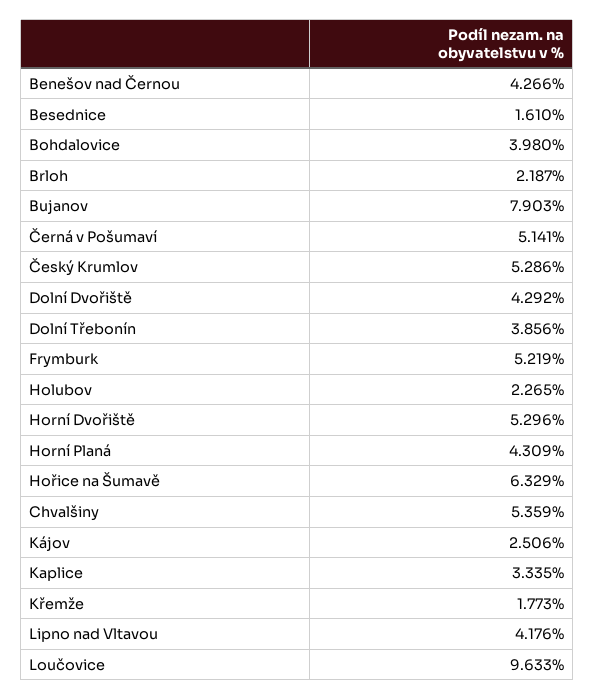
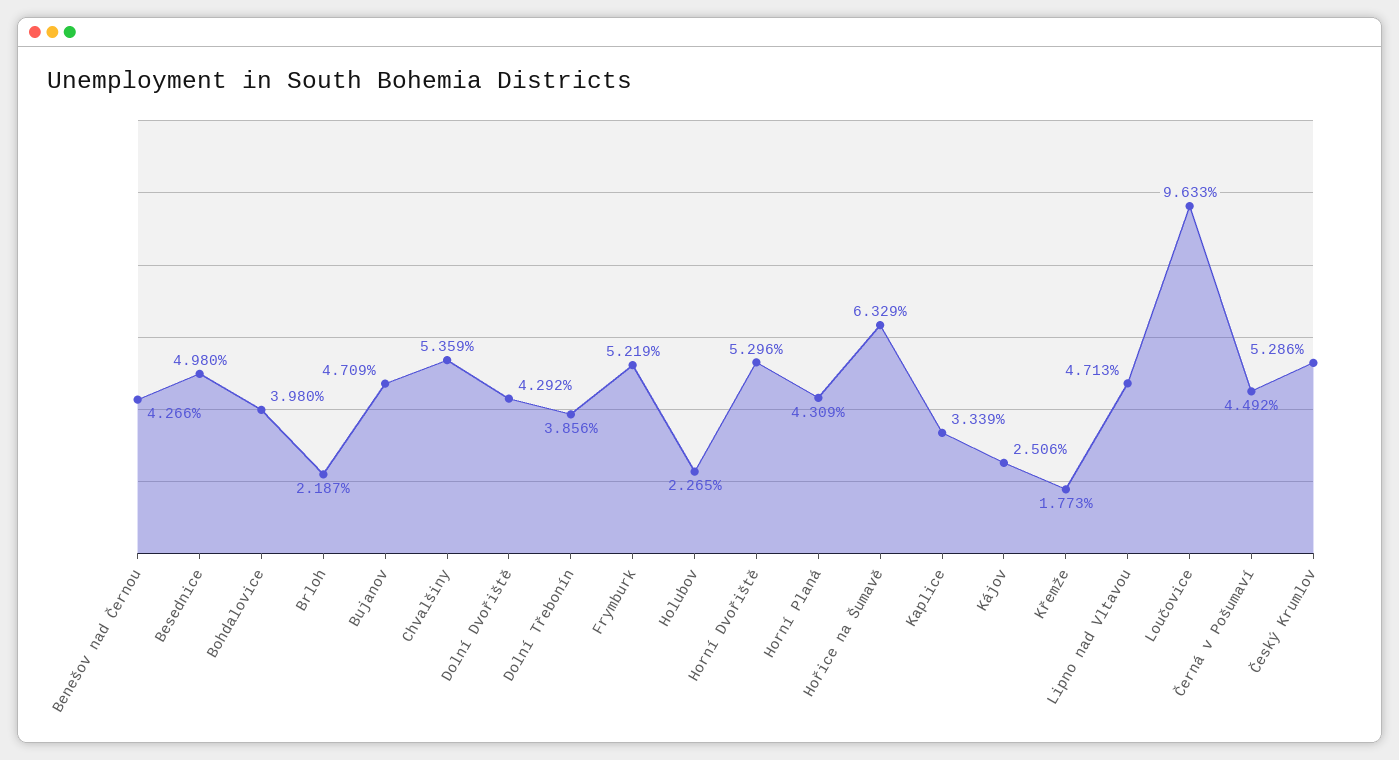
  {
    "Benešov nad Černou": 4.266,
-   "Besednice": 1.61,
+   "Besednice": 4.98,
    "Bohdalovice": 3.98,
    "Brloh": 2.187,
-   "Bujanov": 7.903,
+   "Bujanov": 4.709,
-   "Černá v Pošumaví": 5.141,
+   "Černá v Pošumaví": 4.492,
    "Český Krumlov": 5.286,
    "Dolní Dvořiště": 4.292,
    "Dolní Třebonín": 3.856,
    "Frymburk": 5.219,
    "Holubov": 2.265,
    "Horní Dvořiště": 5.296,
    "Horní Planá": 4.309,
    "Hořice na Šumavě": 6.329,
    "Chvalšiny": 5.359,
    "Kájov": 2.506,
-   "Kaplice": 3.335,
+   "Kaplice": 3.339,
    "Křemže": 1.773,
-   "Lipno nad Vltavou": 4.176,
+   "Lipno nad Vltavou": 4.713,
    "Loučovice": 9.633
  }

